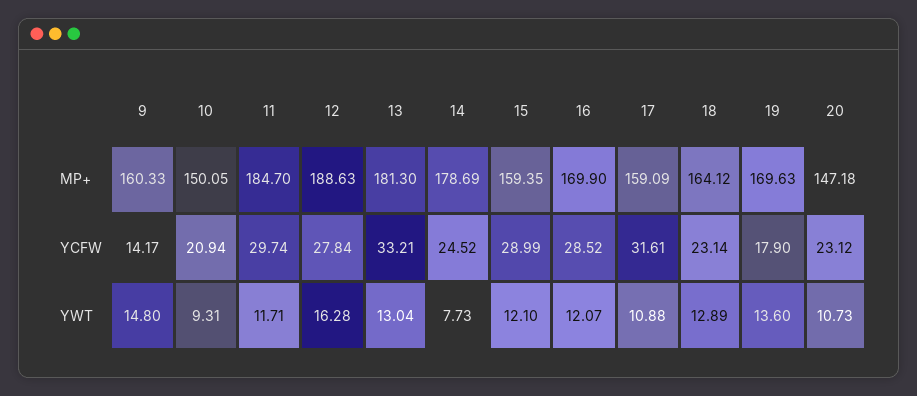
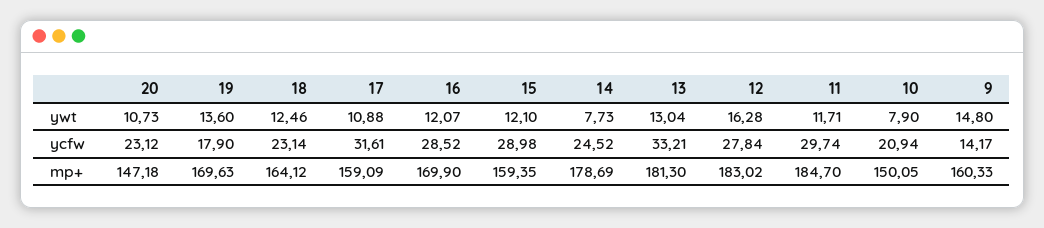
  {
    "9": {
      "MP+": 160.33,
      "YCFW": 14.17,
      "YWT": 14.8
    },
    "10": {
      "MP+": 150.05,
      "YCFW": 20.94,
-     "YWT": 9.31
+     "YWT": 7.9
    },
    "11": {
      "MP+": 184.7,
      "YCFW": 29.74,
      "YWT": 11.71
    },
    "12": {
-     "MP+": 188.63,
+     "MP+": 183.02,
      "YCFW": 27.84,
      "YWT": 16.28
    },
    "13": {
      "MP+": 181.3,
      "YCFW": 33.21,
      "YWT": 13.04
    },
    "14": {
      "MP+": 178.69,
      "YCFW": 24.52,
      "YWT": 7.73
    },
    "15": {
      "MP+": 159.35,
-     "YCFW": 28.99,
+     "YCFW": 28.98,
      "YWT": 12.1
    },
    "16": {
      "MP+": 169.9,
      "YCFW": 28.52,
      "YWT": 12.07
    },
    "17": {
      "MP+": 159.09,
      "YCFW": 31.61,
      "YWT": 10.88
    },
    "18": {
      "MP+": 164.12,
      "YCFW": 23.14,
-     "YWT": 12.89
+     "YWT": 12.46
    },
    "19": {
      "MP+": 169.63,
      "YCFW": 17.9,
      "YWT": 13.6
    },
    "20": {
      "MP+": 147.18,
      "YCFW": 23.12,
      "YWT": 10.73
    }
  }

